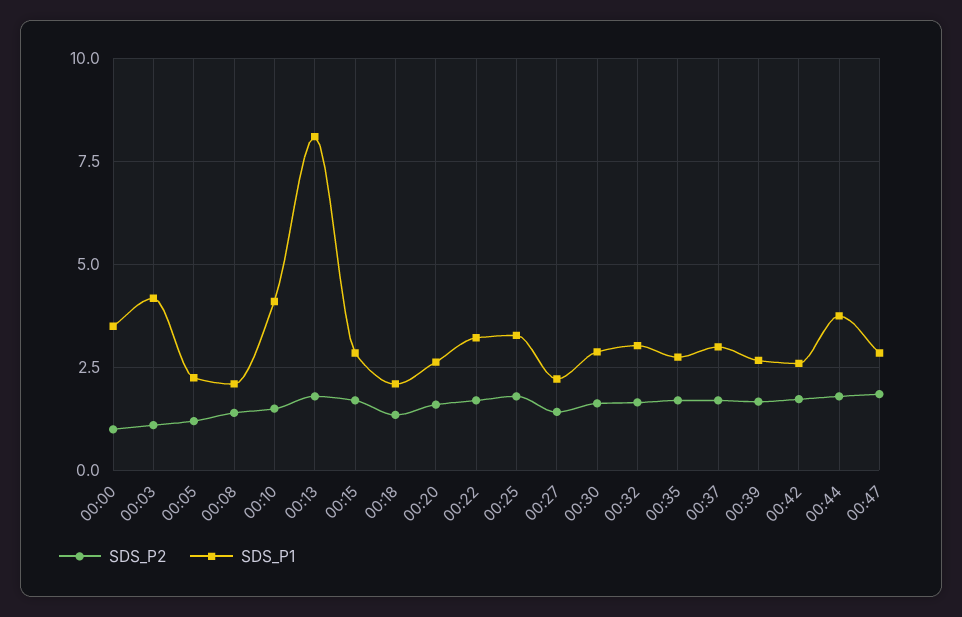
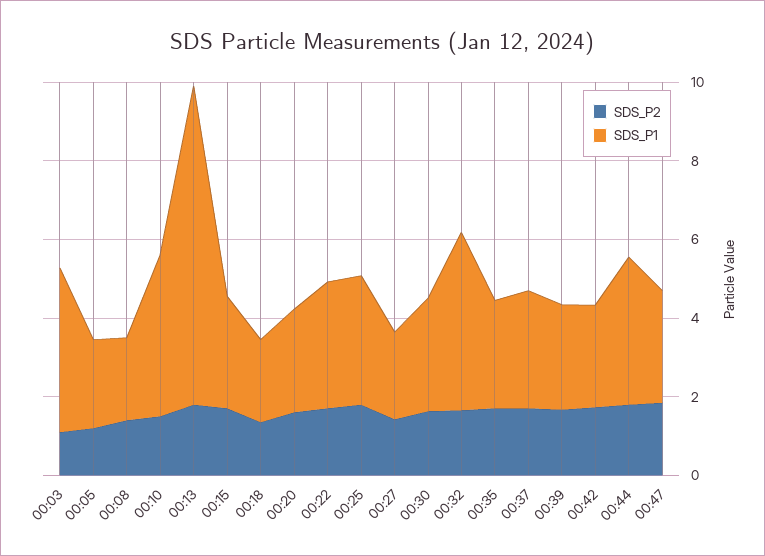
  {
    "SDS_P2": {
-     "00:00": 1,
      "00:03": 1,
      "00:05": 1.25,
      "00:08": 1.5,
      "00:10": 1.5,
      "00:13": 1.75,
      "00:15": 1.75,
      "00:18": 1.25,
      "00:20": 1.5,
      "00:22": 1.75,
      "00:25": 1.75,
      "00:27": 1.5,
      "00:30": 1.75,
      "00:32": 1.75,
      "00:35": 1.75,
      "00:37": 1.75,
      "00:39": 1.75,
      "00:42": 1.75,
      "00:44": 1.75,
      "00:47": 1.75
    },
    "SDS_P1": {
-     "00:00": 3.5,
      "00:03": 4.25,
      "00:05": 2.25,
      "00:08": 2,
      "00:10": 4,
      "00:13": 8,
      "00:15": 2.75,
      "00:18": 2,
      "00:20": 2.75,
      "00:22": 3.25,
      "00:25": 3.25,
      "00:27": 2.25,
      "00:30": 3,
-     "00:32": 3,
+     "00:32": 4.5,
      "00:35": 2.75,
      "00:37": 3,
      "00:39": 2.75,
      "00:42": 2.5,
      "00:44": 3.75,
      "00:47": 2.75
    }
  }

